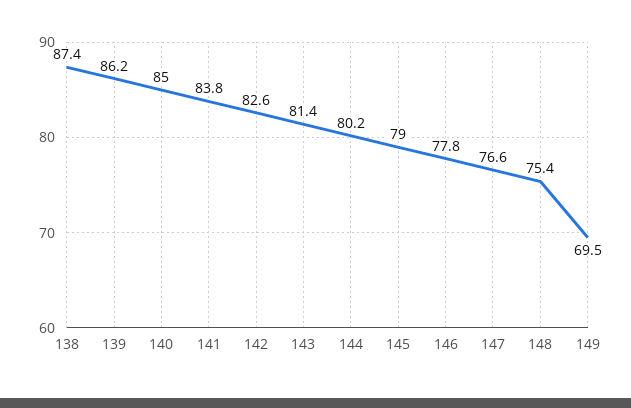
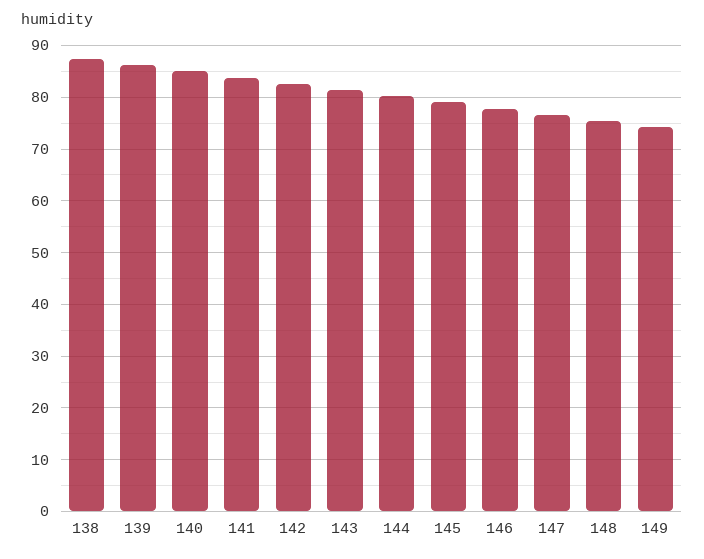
  {
    "138": 87.4,
    "139": 86.2,
    "140": 85,
    "141": 83.8,
    "142": 82.6,
    "143": 81.4,
    "144": 80.2,
    "145": 79,
    "146": 77.8,
    "147": 76.6,
    "148": 75.4,
-   "149": 69.5
+   "149": 74
  }

